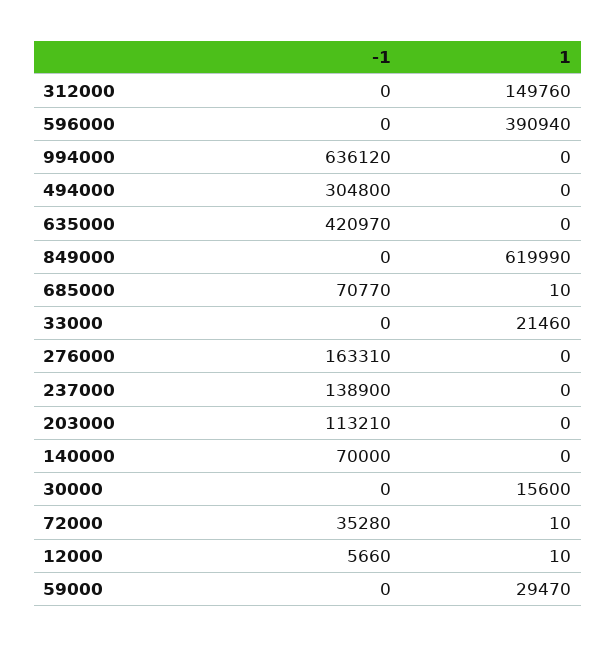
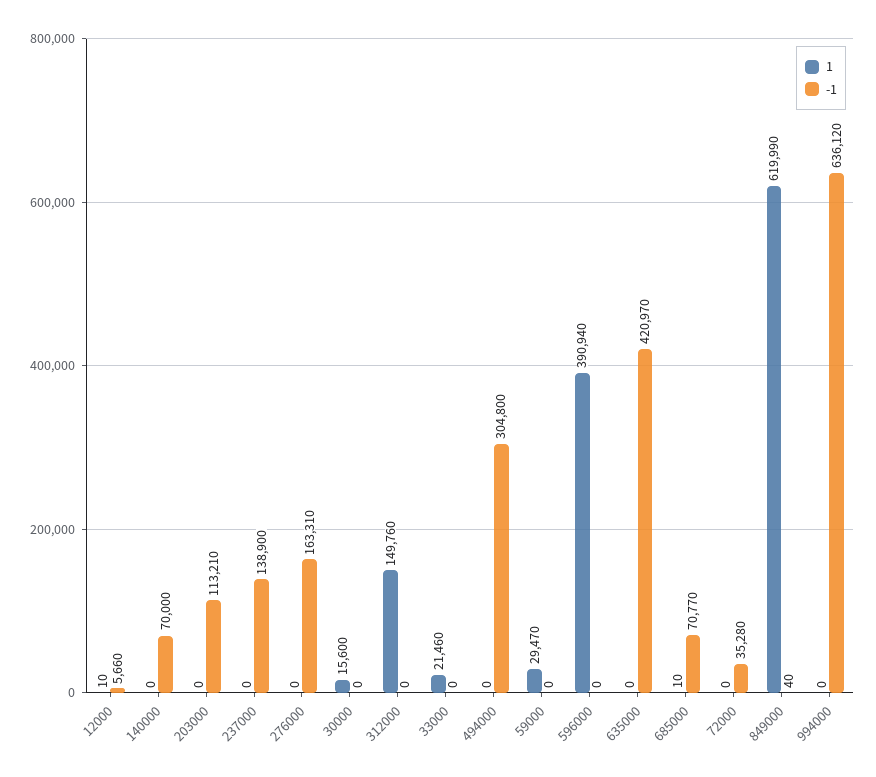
  {
    "-1": {
      "312000": 0,
      "596000": 0,
      "994000": 636120,
      "494000": 304800,
      "635000": 420970,
-     "849000": 0,
+     "849000": 40,
      "685000": 70770,
      "33000": 0,
      "276000": 163310,
      "237000": 138900,
      "203000": 113210,
      "140000": 70000,
      "30000": 0,
      "72000": 35280,
      "12000": 5660,
      "59000": 0
    },
    "1": {
      "312000": 149760,
      "596000": 390940,
      "994000": 0,
      "494000": 0,
      "635000": 0,
      "849000": 619990,
      "685000": 10,
      "33000": 21460,
      "276000": 0,
      "237000": 0,
      "203000": 0,
      "140000": 0,
      "30000": 15600,
-     "72000": 10,
+     "72000": 0,
      "12000": 10,
      "59000": 29470
    }
  }

